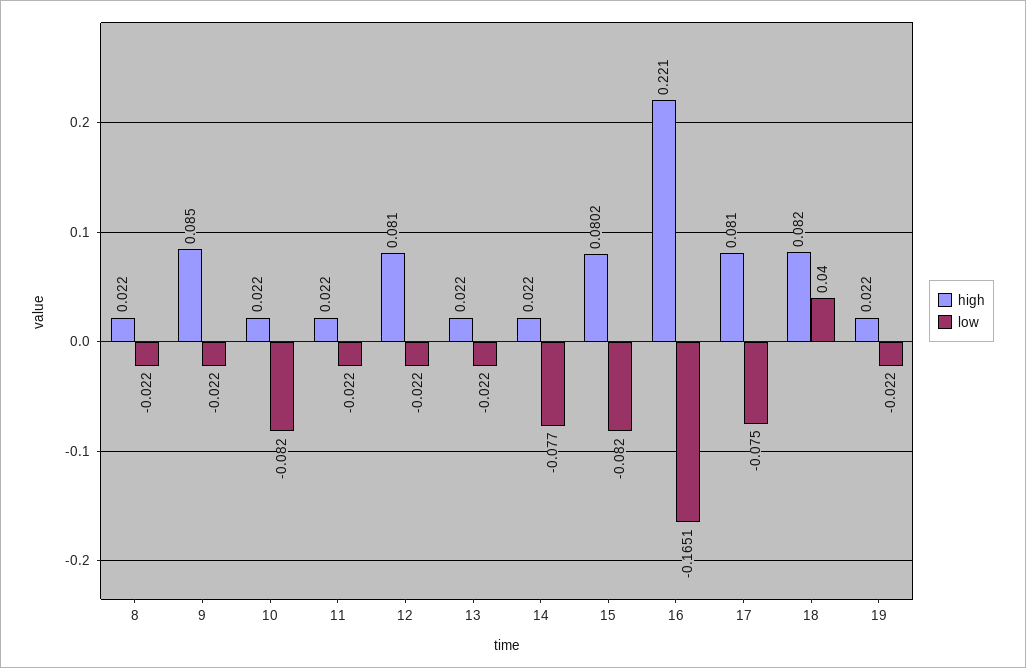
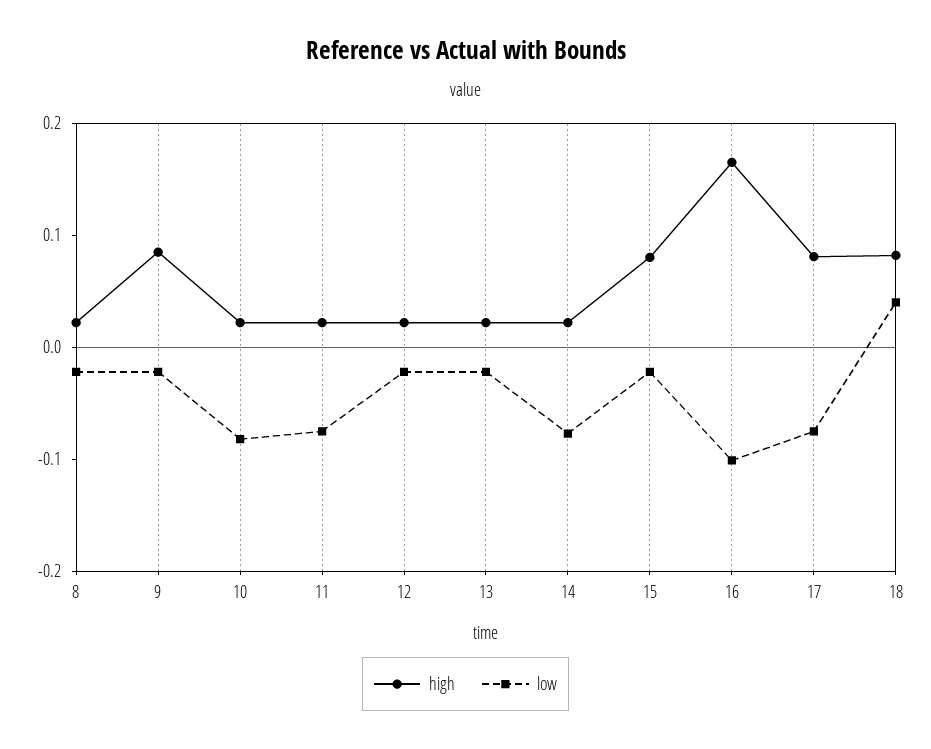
  {
    "high": {
      "8": 0.022,
      "9": 0.085,
      "10": 0.022,
      "11": 0.022,
-     "12": 0.081,
+     "12": 0.02,
      "13": 0.022,
      "14": 0.022,
      "15": 0.0802,
-     "16": 0.221,
+     "16": 0.16,
      "17": 0.081,
-     "18": 0.082,
+     "18": 0.082
-     "19": 0.022
    },
    "low": {
      "8": -0.022,
      "9": -0.022,
      "10": -0.082,
-     "11": -0.022,
+     "11": -0.08,
      "12": -0.022,
      "13": -0.022,
      "14": -0.077,
-     "15": -0.082,
+     "15": -0.02,
-     "16": -0.1651,
+     "16": -0.1,
      "17": -0.075,
-     "18": 0.04,
+     "18": 0.04
-     "19": -0.022
    }
  }

